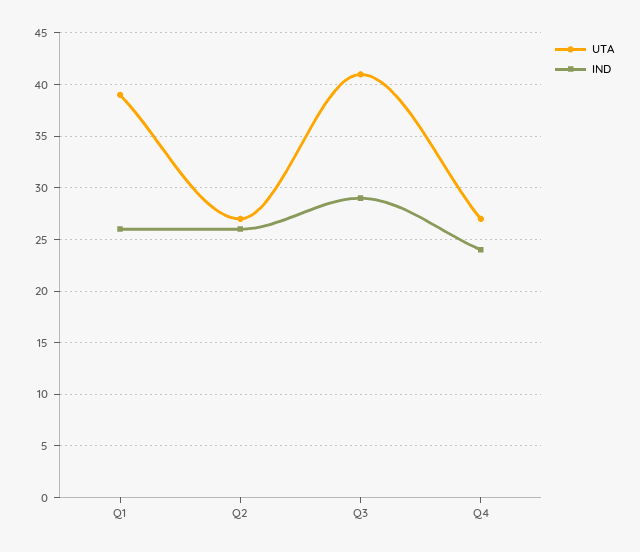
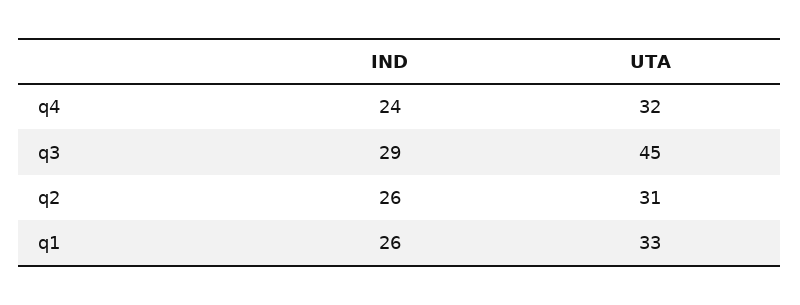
  {
    "UTA": {
-     "Q1": 39,
+     "Q1": 33,
-     "Q2": 27,
+     "Q2": 31,
-     "Q3": 41,
+     "Q3": 45,
-     "Q4": 27
+     "Q4": 32
    },
    "IND": {
      "Q1": 26,
      "Q2": 26,
      "Q3": 29,
      "Q4": 24
    }
  }

